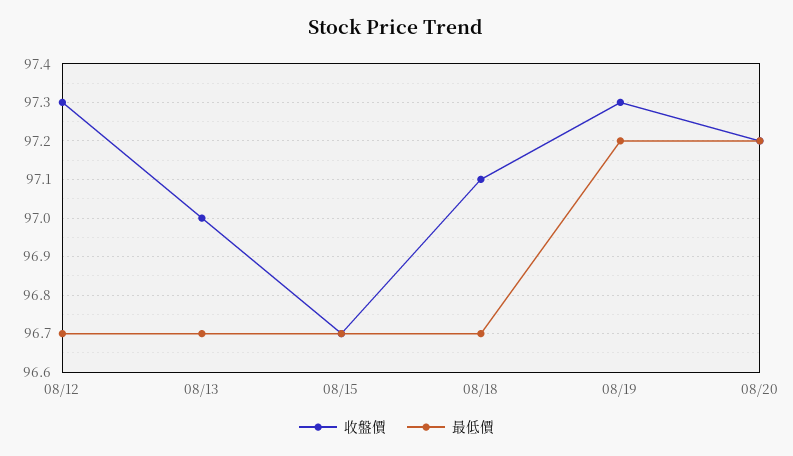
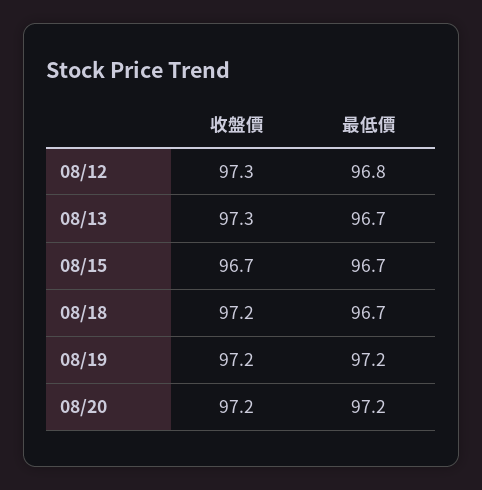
  {
    "收盤價": {
      "08/12": 97.3,
-     "08/13": 97,
+     "08/13": 97.3,
      "08/15": 96.7,
-     "08/18": 97.1,
+     "08/18": 97.2,
-     "08/19": 97.3,
+     "08/19": 97.2,
      "08/20": 97.2
    },
    "最低價": {
-     "08/12": 96.7,
+     "08/12": 96.8,
      "08/13": 96.7,
      "08/15": 96.7,
      "08/18": 96.7,
      "08/19": 97.2,
      "08/20": 97.2
    }
  }

